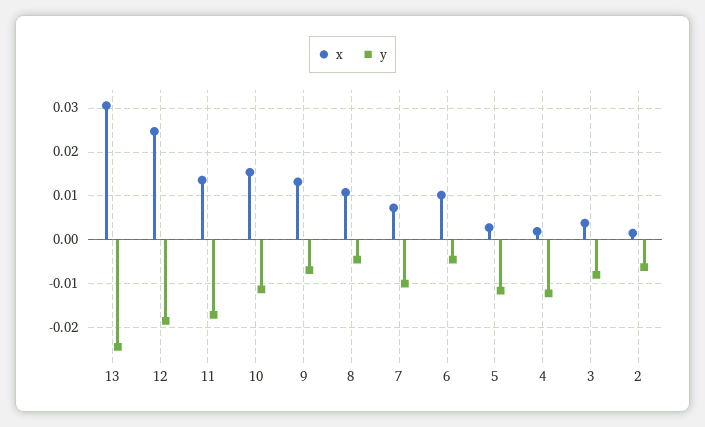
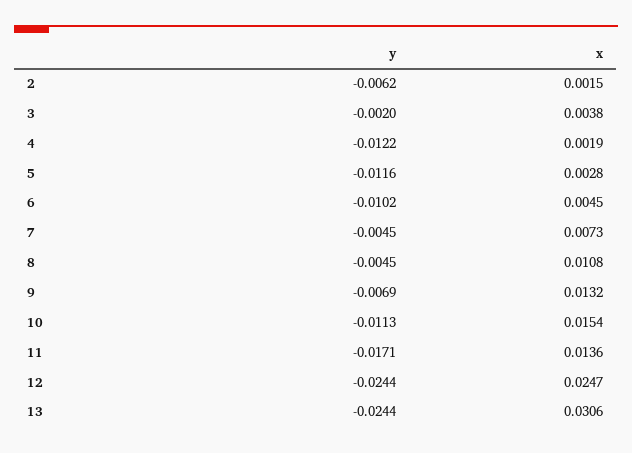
  {
    "x": {
      "13": 0.0306,
      "12": 0.0247,
      "11": 0.0136,
      "10": 0.0154,
      "9": 0.0132,
      "8": 0.0108,
      "7": 0.0073,
-     "6": 0.01,
+     "6": 0.0045,
      "5": 0.0028,
      "4": 0.0019,
      "3": 0.0038,
      "2": 0.0015
    },
    "y": {
      "13": -0.0244,
-     "12": -0.018,
+     "12": -0.0244,
      "11": -0.0171,
      "10": -0.0113,
      "9": -0.0069,
      "8": -0.0045,
-     "7": -0.01,
+     "7": -0.0045,
-     "6": -0.004,
+     "6": -0.0102,
      "5": -0.0116,
      "4": -0.0122,
-     "3": -0.008,
+     "3": -0.002,
      "2": -0.0062
    }
  }

